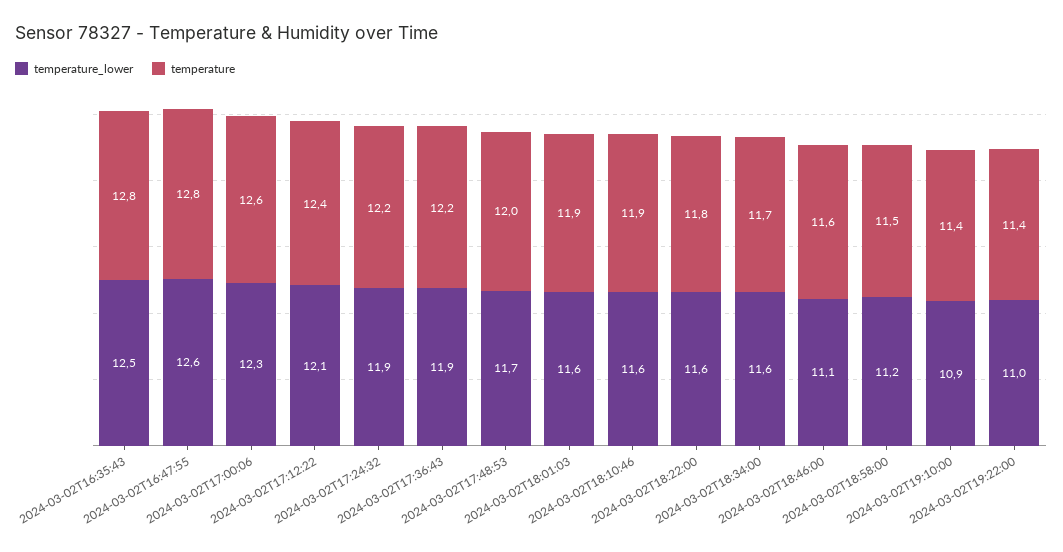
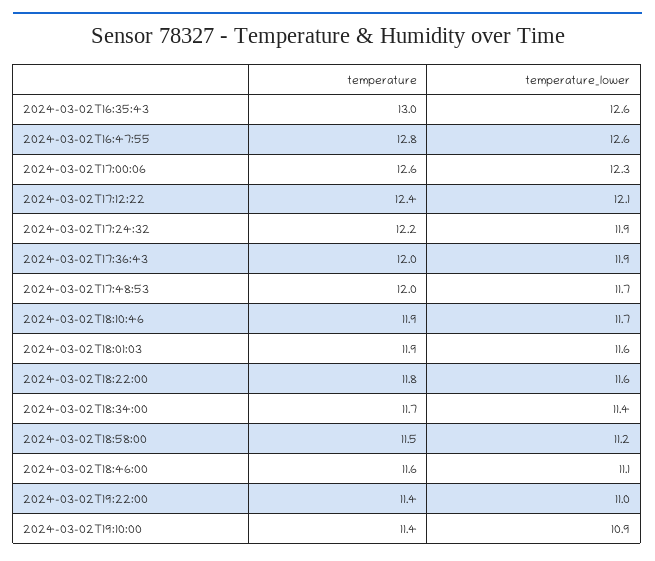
  {
    "temperature_lower": {
-     "2024-03-02T16:35:43": 12.5,
+     "2024-03-02T16:35:43": 12.6,
      "2024-03-02T16:47:55": 12.6,
      "2024-03-02T17:00:06": 12.3,
      "2024-03-02T17:12:22": 12.1,
      "2024-03-02T17:24:32": 11.9,
      "2024-03-02T17:36:43": 11.9,
      "2024-03-02T17:48:53": 11.7,
      "2024-03-02T18:01:03": 11.6,
-     "2024-03-02T18:10:46": 11.6,
+     "2024-03-02T18:10:46": 11.7,
      "2024-03-02T18:22:00": 11.6,
-     "2024-03-02T18:34:00": 11.6,
+     "2024-03-02T18:34:00": 11.4,
      "2024-03-02T18:46:00": 11.1,
      "2024-03-02T18:58:00": 11.2,
      "2024-03-02T19:10:00": 10.9,
      "2024-03-02T19:22:00": 11
    },
    "temperature": {
-     "2024-03-02T16:35:43": 12.8,
+     "2024-03-02T16:35:43": 13,
      "2024-03-02T16:47:55": 12.8,
      "2024-03-02T17:00:06": 12.6,
      "2024-03-02T17:12:22": 12.4,
      "2024-03-02T17:24:32": 12.2,
-     "2024-03-02T17:36:43": 12.2,
+     "2024-03-02T17:36:43": 12,
      "2024-03-02T17:48:53": 12,
      "2024-03-02T18:01:03": 11.9,
      "2024-03-02T18:10:46": 11.9,
      "2024-03-02T18:22:00": 11.8,
      "2024-03-02T18:34:00": 11.7,
      "2024-03-02T18:46:00": 11.6,
      "2024-03-02T18:58:00": 11.5,
      "2024-03-02T19:10:00": 11.4,
      "2024-03-02T19:22:00": 11.4
    }
  }

